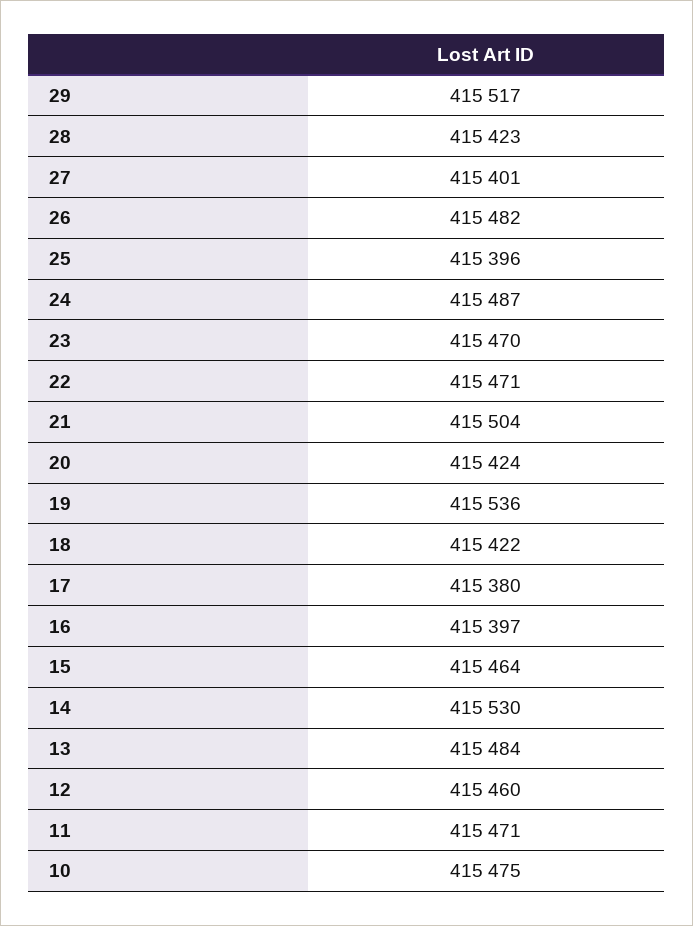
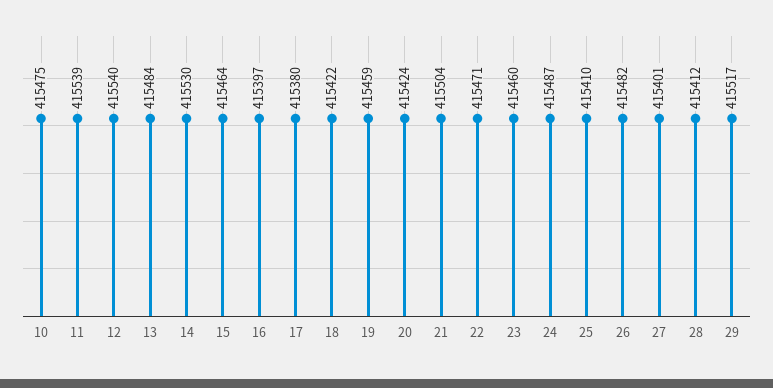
  {
    "29": 415517,
-   "28": 415423,
+   "28": 415412,
    "27": 415401,
    "26": 415482,
-   "25": 415396,
+   "25": 415410,
    "24": 415487,
-   "23": 415470,
+   "23": 415460,
    "22": 415471,
    "21": 415504,
    "20": 415424,
-   "19": 415536,
+   "19": 415459,
    "18": 415422,
    "17": 415380,
    "16": 415397,
    "15": 415464,
    "14": 415530,
    "13": 415484,
-   "12": 415460,
+   "12": 415540,
-   "11": 415471,
+   "11": 415539,
    "10": 415475
  }

